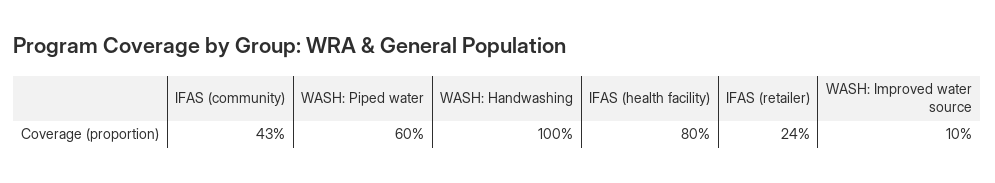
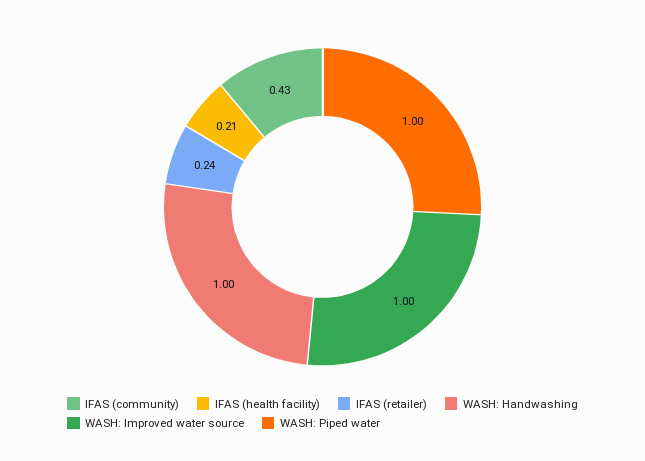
  {
    "IFAS (community)": 0.43,
-   "WASH: Piped water": 0.6,
+   "WASH: Piped water": 1,
    "WASH: Handwashing": 1,
-   "IFAS (health facility)": 0.8,
+   "IFAS (health facility)": 0.21,
    "IFAS (retailer)": 0.24,
-   "WASH: Improved water source": 0.1
+   "WASH: Improved water source": 1
  }

